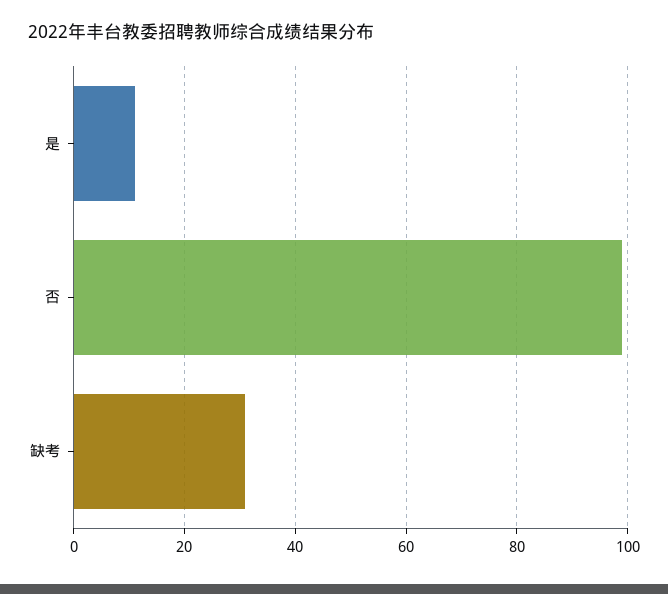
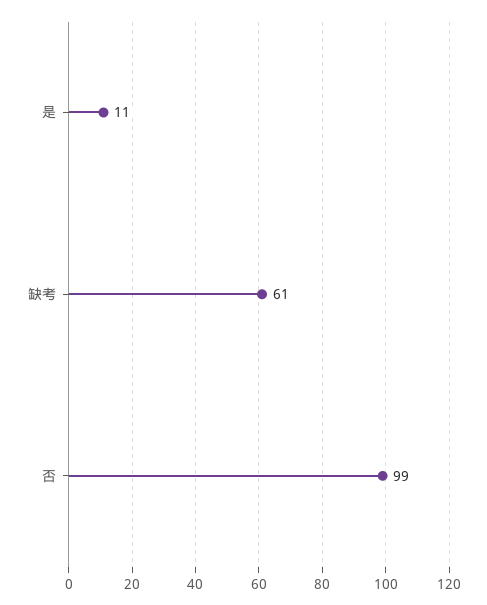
  {
    "是": 11,
    "否": 99,
-   "缺考": 30
+   "缺考": 61
  }

